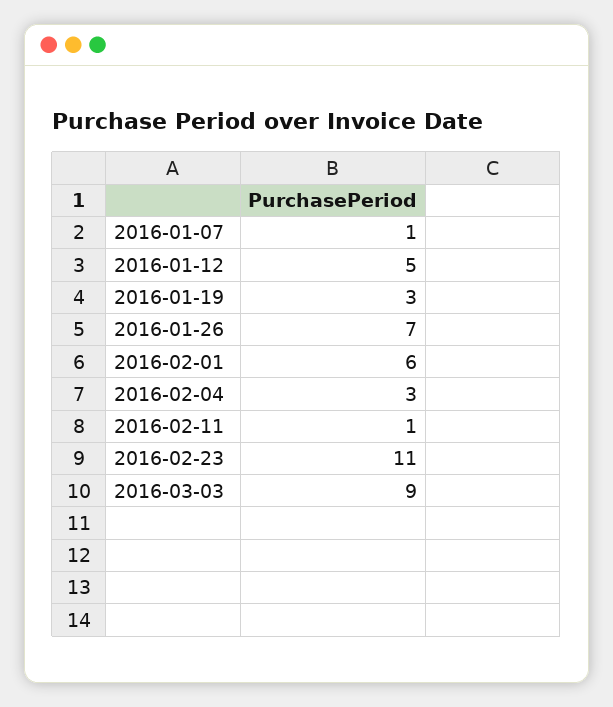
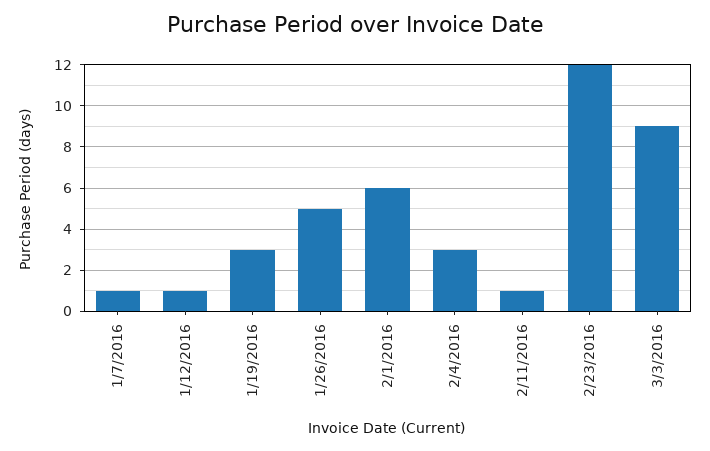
  {
    "2016-01-07": 1,
-   "2016-01-12": 5,
+   "2016-01-12": 1,
    "2016-01-19": 3,
-   "2016-01-26": 7,
+   "2016-01-26": 5,
    "2016-02-01": 6,
    "2016-02-04": 3,
    "2016-02-11": 1,
-   "2016-02-23": 11,
+   "2016-02-23": 12,
    "2016-03-03": 9
  }

